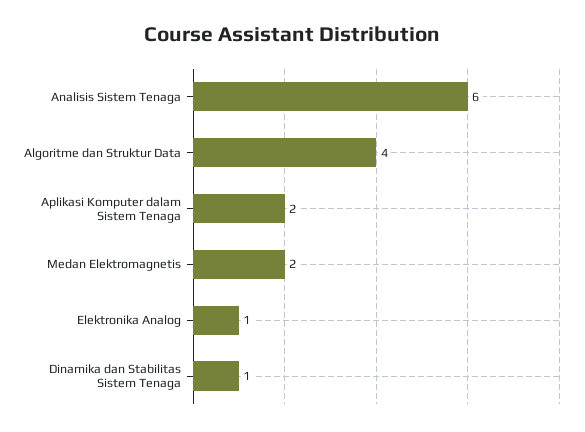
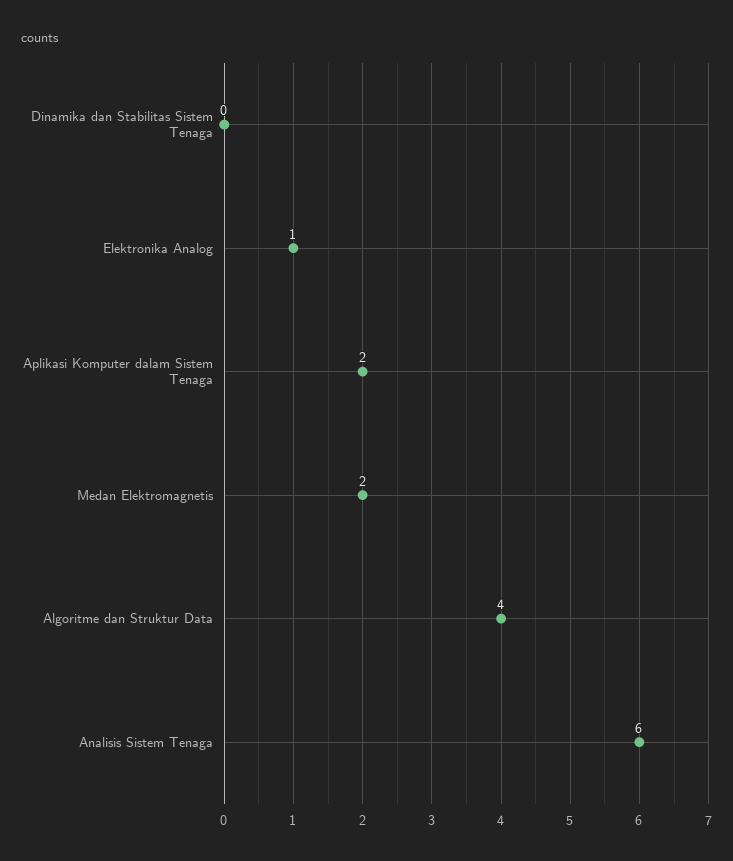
  {
    "Analisis Sistem Tenaga": 6,
    "Algoritme dan Struktur Data": 4,
    "Aplikasi Komputer dalam Sistem Tenaga": 2,
    "Medan Elektromagnetis": 2,
    "Elektronika Analog": 1,
-   "Dinamika dan Stabilitas Sistem Tenaga": 1
+   "Dinamika dan Stabilitas Sistem Tenaga": 0
  }

